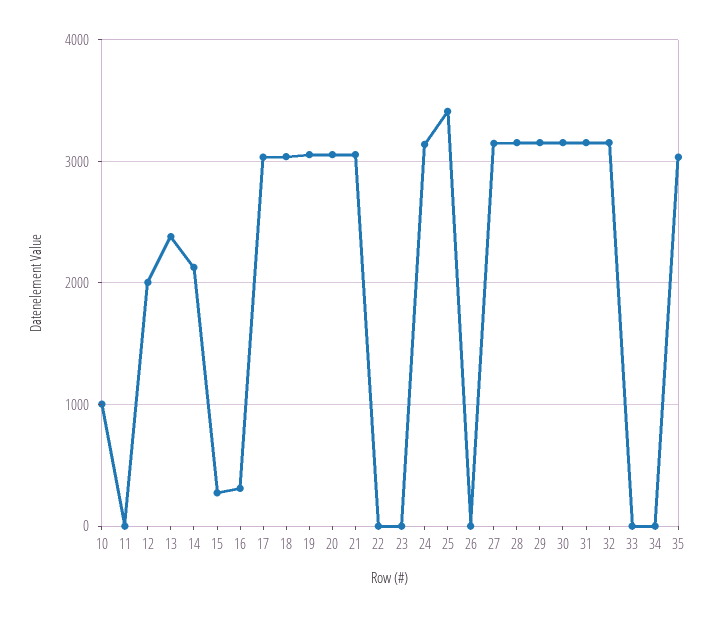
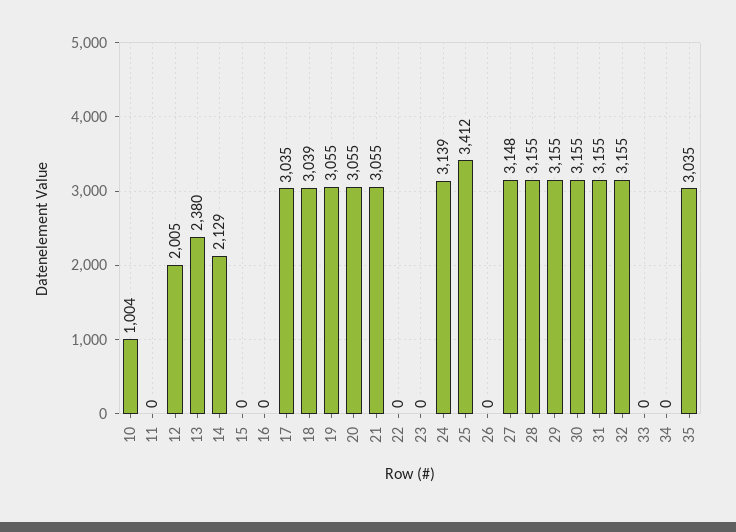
  {
    "10": 1004,
    "11": 0,
    "12": 2005,
    "13": 2380,
    "14": 2129,
-   "15": 300,
+   "15": 0,
-   "16": 300,
+   "16": 0,
    "17": 3035,
    "18": 3039,
    "19": 3055,
    "20": 3055,
    "21": 3055,
    "22": 0,
    "23": 0,
    "24": 3139,
    "25": 3412,
    "26": 0,
    "27": 3148,
    "28": 3155,
    "29": 3155,
    "30": 3155,
    "31": 3155,
    "32": 3155,
    "33": 0,
    "34": 0,
    "35": 3035
  }

